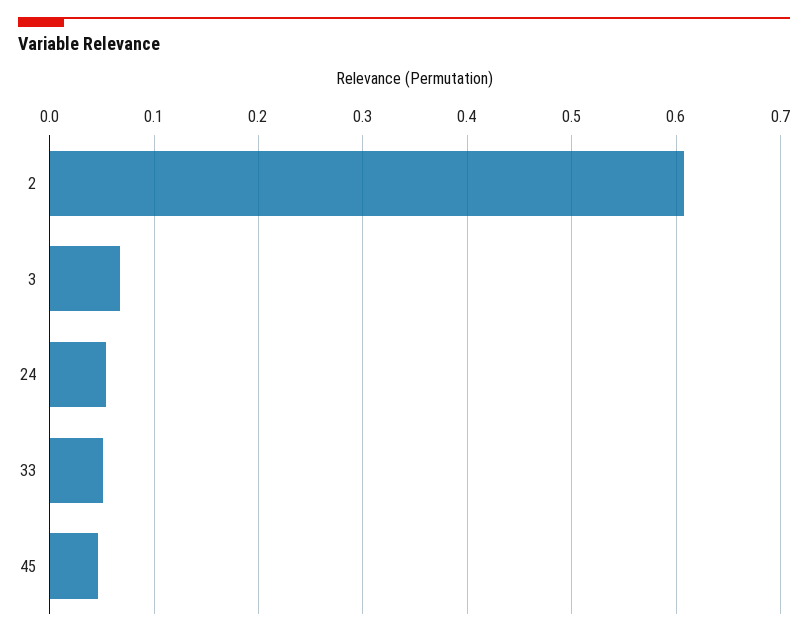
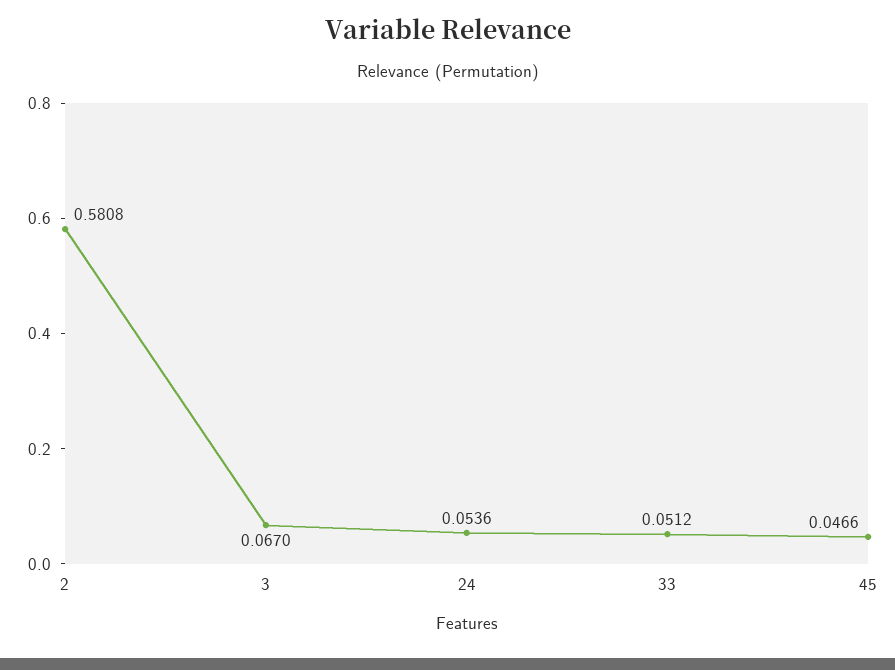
  {
-   "2": 0.61,
+   "2": 0.5808,
    "3": 0.067,
    "24": 0.0536,
    "33": 0.0512,
    "45": 0.0466
  }

